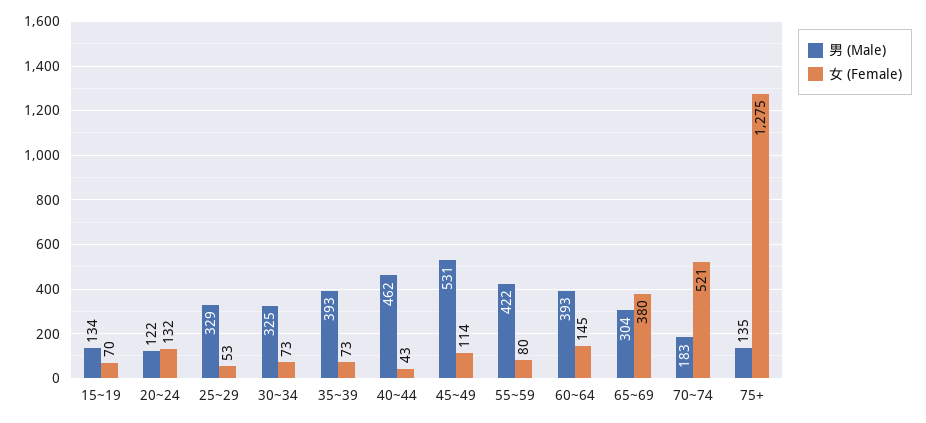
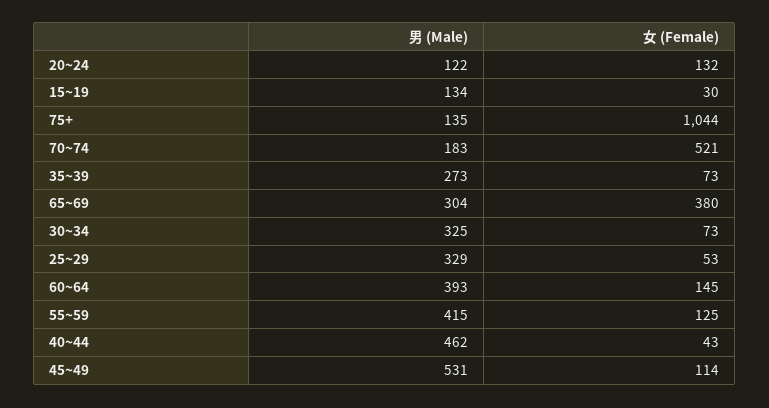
  {
    "男 (Male)": {
      "15~19": 134,
      "20~24": 122,
      "25~29": 329,
      "30~34": 325,
-     "35~39": 393,
+     "35~39": 273,
      "40~44": 462,
      "45~49": 531,
-     "55~59": 422,
+     "55~59": 415,
      "60~64": 393,
      "65~69": 304,
      "70~74": 183,
      "75+": 135
    },
    "女 (Female)": {
-     "15~19": 70,
+     "15~19": 30,
      "20~24": 132,
      "25~29": 53,
      "30~34": 73,
      "35~39": 73,
      "40~44": 43,
      "45~49": 114,
-     "55~59": 80,
+     "55~59": 125,
      "60~64": 145,
      "65~69": 380,
      "70~74": 521,
-     "75+": 1275
+     "75+": 1044
    }
  }

